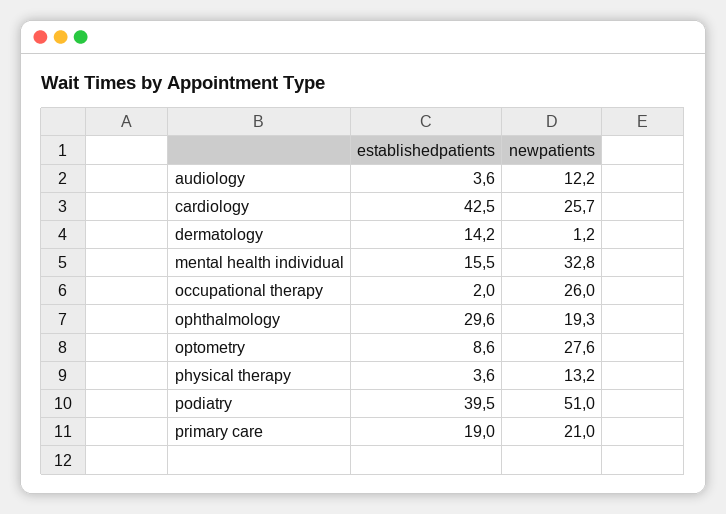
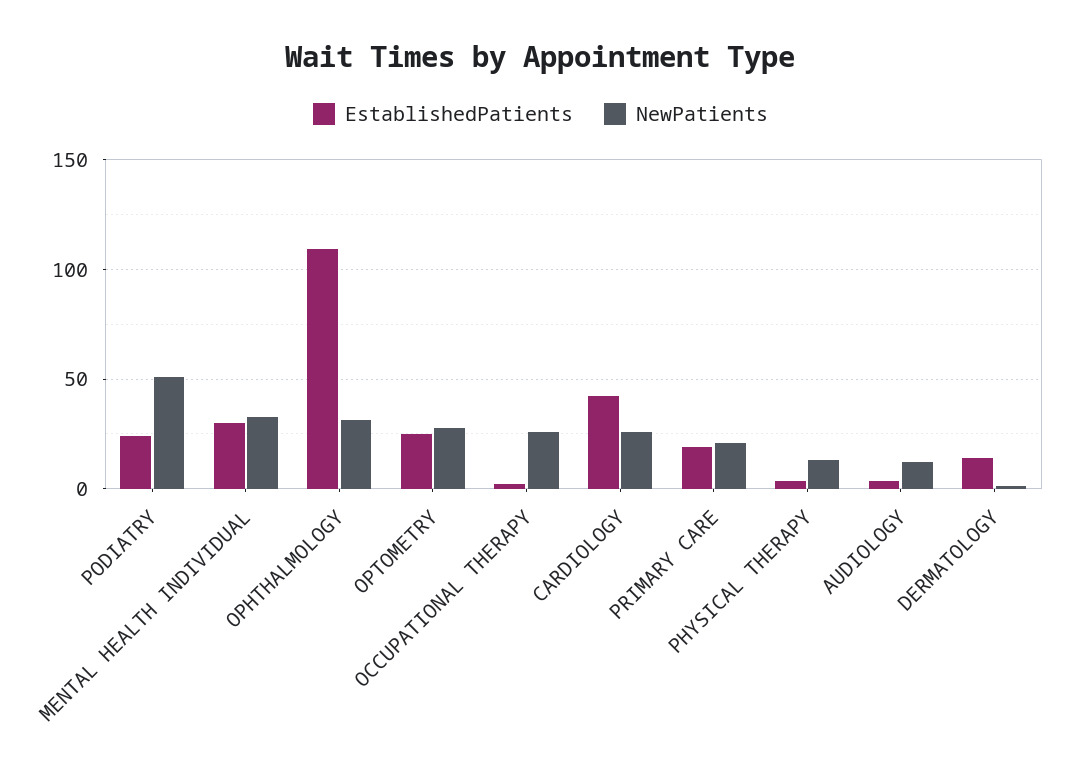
  {
    "establishedpatients": {
      "audiology": 3.6,
      "cardiology": 42.5,
      "dermatology": 14.2,
-     "mental health individual": 15.5,
+     "mental health individual": 30,
      "occupational therapy": 2,
-     "ophthalmology": 29.6,
+     "ophthalmology": 110,
-     "optometry": 8.6,
+     "optometry": 25,
      "physical therapy": 3.6,
-     "podiatry": 39.5,
+     "podiatry": 25,
      "primary care": 19
    },
    "newpatients": {
      "audiology": 12.2,
      "cardiology": 25.7,
      "dermatology": 1.2,
      "mental health individual": 32.8,
      "occupational therapy": 26,
-     "ophthalmology": 19.3,
+     "ophthalmology": 30,
      "optometry": 27.6,
      "physical therapy": 13.2,
      "podiatry": 51,
      "primary care": 21
    }
  }

